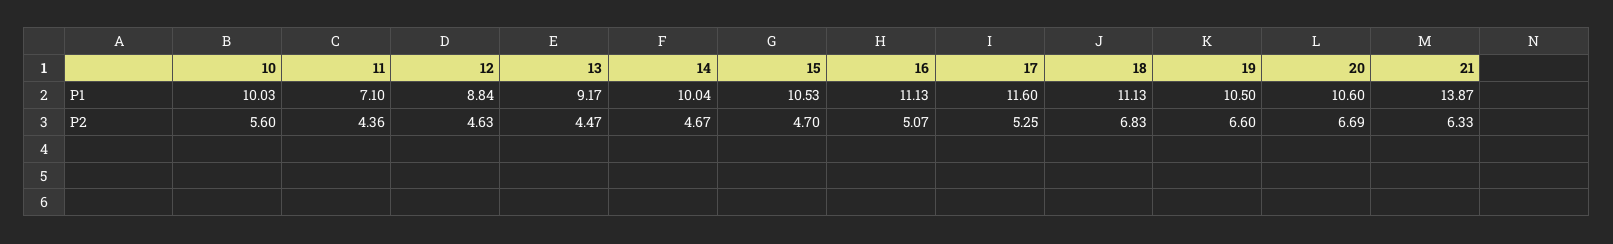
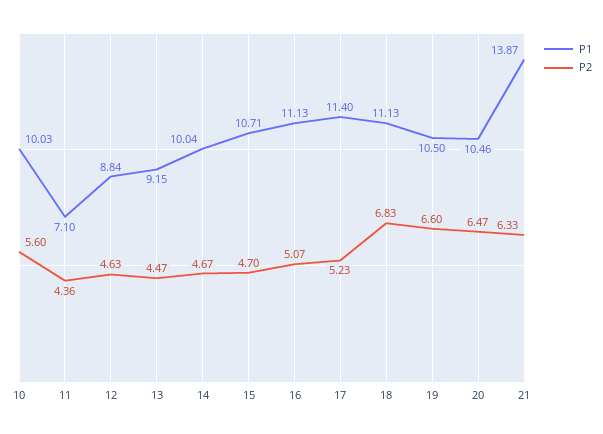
  {
    "P1": {
      "10": 10.03,
      "11": 7.1,
      "12": 8.84,
-     "13": 9.17,
+     "13": 9.15,
      "14": 10.04,
-     "15": 10.53,
+     "15": 10.71,
      "16": 11.13,
-     "17": 11.6,
+     "17": 11.4,
      "18": 11.13,
      "19": 10.5,
-     "20": 10.6,
+     "20": 10.46,
      "21": 13.87
    },
    "P2": {
      "10": 5.6,
      "11": 4.36,
      "12": 4.63,
      "13": 4.47,
      "14": 4.67,
      "15": 4.7,
      "16": 5.07,
-     "17": 5.25,
+     "17": 5.23,
      "18": 6.83,
      "19": 6.6,
-     "20": 6.69,
+     "20": 6.47,
      "21": 6.33
    }
  }

